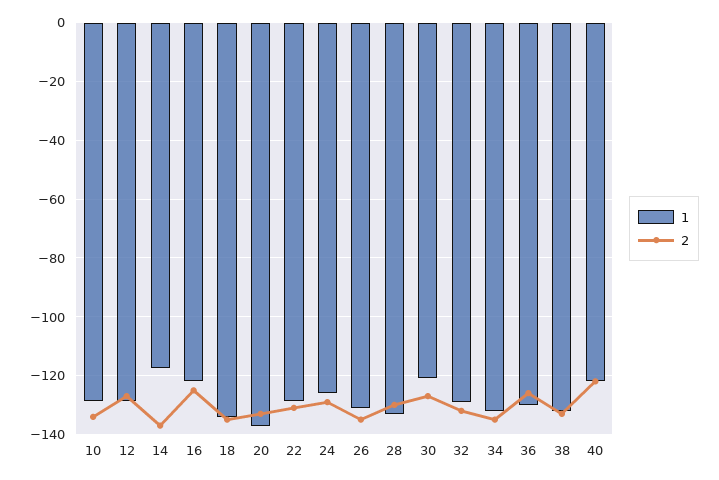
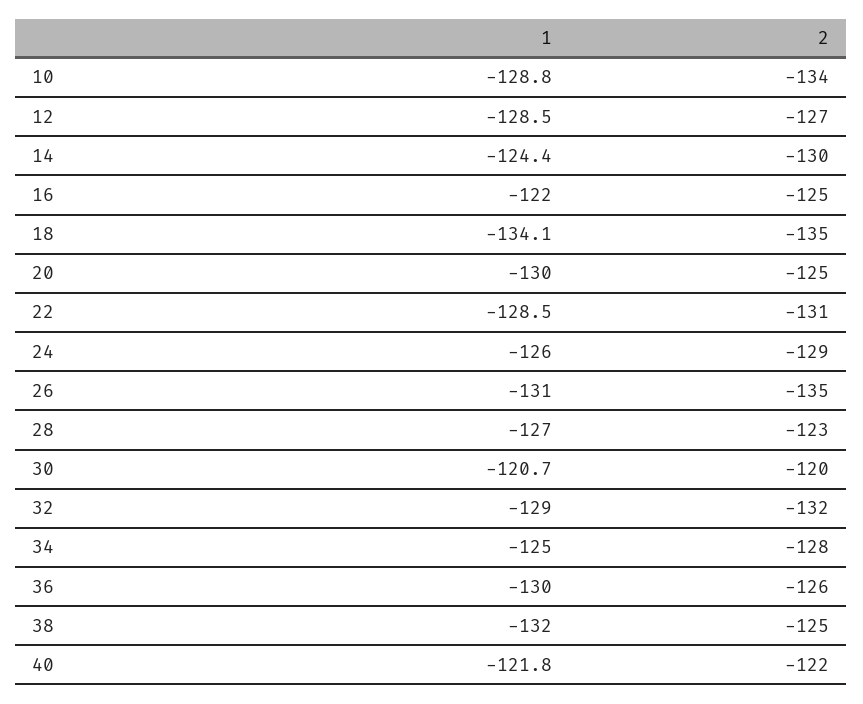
  {
    "1": {
      "10": -128.8,
      "12": -128.5,
-     "14": -117.5,
+     "14": -124.4,
      "16": -122,
      "18": -134.1,
-     "20": -137.5,
+     "20": -130,
      "22": -128.5,
      "24": -126,
      "26": -131,
-     "28": -132.5,
+     "28": -127,
      "30": -120.7,
      "32": -129,
-     "34": -132.5,
+     "34": -125,
      "36": -130,
      "38": -132,
      "40": -121.8
    },
    "2": {
      "10": -134,
      "12": -127,
-     "14": -137.5,
+     "14": -130,
      "16": -125,
      "18": -135,
-     "20": -132.5,
+     "20": -125,
      "22": -131,
      "24": -129,
      "26": -135,
-     "28": -130,
+     "28": -123,
-     "30": -127.5,
+     "30": -120,
      "32": -132,
-     "34": -135,
+     "34": -128,
      "36": -126,
-     "38": -132.5,
+     "38": -125,
      "40": -122
    }
  }

